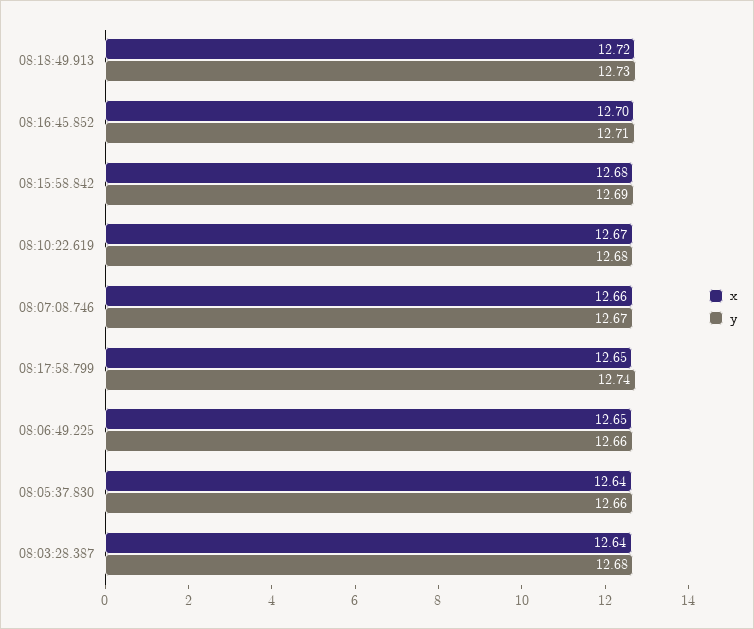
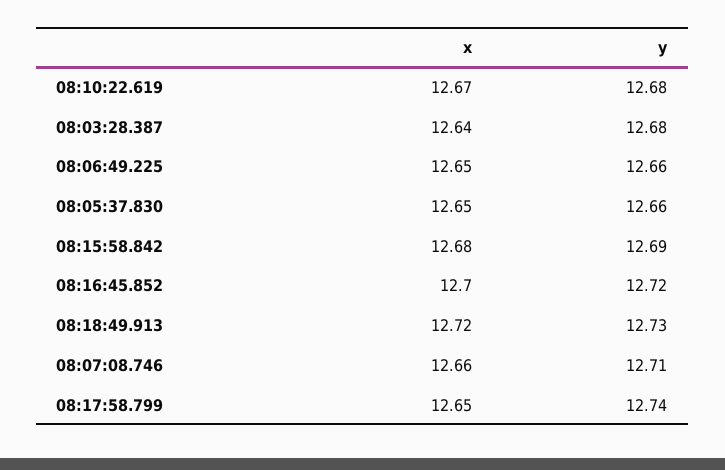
  {
    "x": {
      "08:18:49.913": 12.72,
      "08:16:45.852": 12.7,
      "08:15:58.842": 12.68,
      "08:10:22.619": 12.67,
      "08:07:08.746": 12.66,
      "08:17:58.799": 12.65,
      "08:06:49.225": 12.65,
-     "08:05:37.830": 12.64,
+     "08:05:37.830": 12.65,
      "08:03:28.387": 12.64
    },
    "y": {
      "08:18:49.913": 12.73,
-     "08:16:45.852": 12.71,
+     "08:16:45.852": 12.72,
      "08:15:58.842": 12.69,
      "08:10:22.619": 12.68,
-     "08:07:08.746": 12.67,
+     "08:07:08.746": 12.71,
      "08:17:58.799": 12.74,
      "08:06:49.225": 12.66,
      "08:05:37.830": 12.66,
      "08:03:28.387": 12.68
    }
  }

